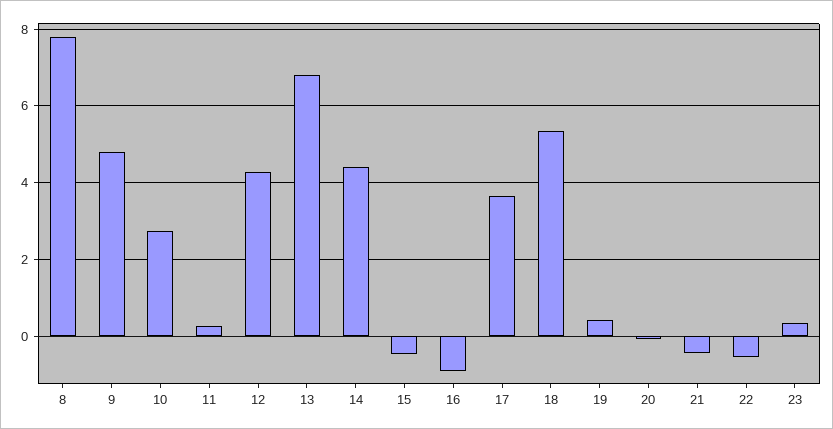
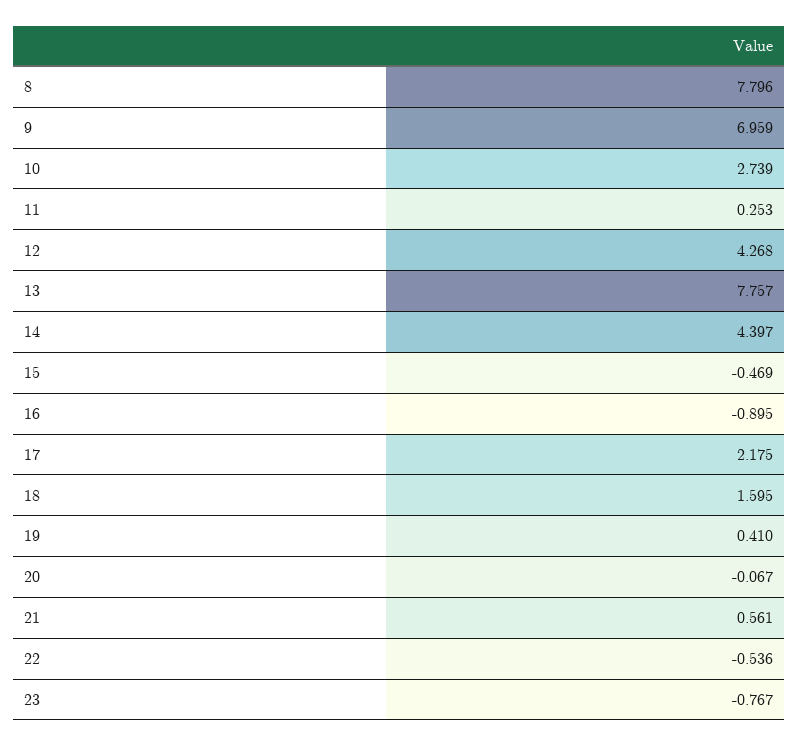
  {
    "8": 7.796,
-   "9": 4.8,
+   "9": 6.959,
    "10": 2.739,
    "11": 0.253,
    "12": 4.268,
-   "13": 6.8,
+   "13": 7.757,
    "14": 4.397,
    "15": -0.469,
    "16": -0.895,
-   "17": 3.6,
+   "17": 2.175,
-   "18": 5.4,
+   "18": 1.595,
    "19": 0.41,
    "20": -0.067,
-   "21": -0.4,
+   "21": 0.561,
    "22": -0.536,
-   "23": 0.4
+   "23": -0.767
  }

